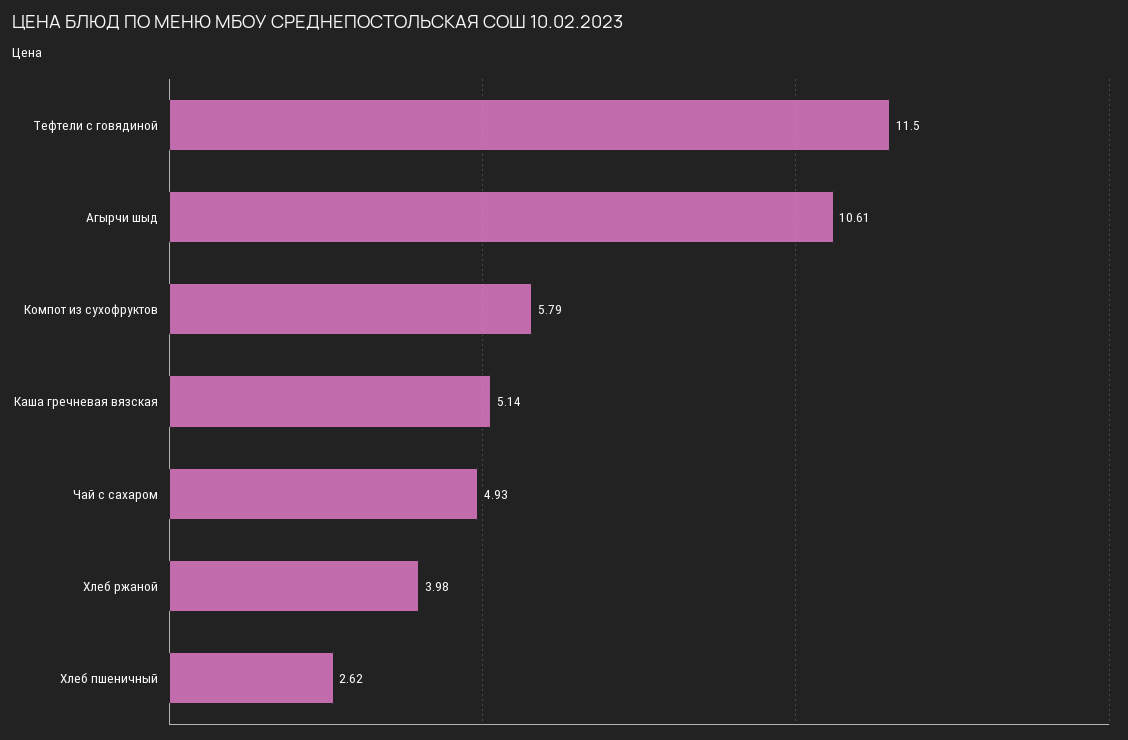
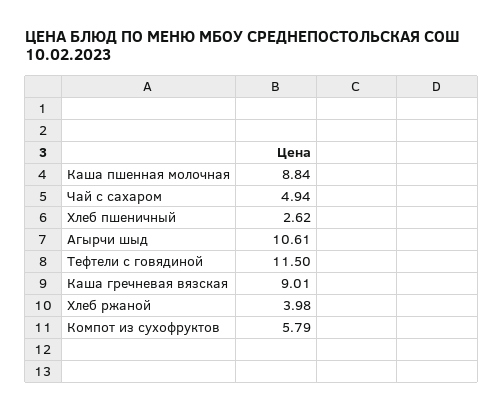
  {
    "Тефтели с говядиной": 11.5,
    "Агырчи шыд": 10.61,
    "Компот из сухофруктов": 5.79,
-   "Каша гречневая вязская": 5.14,
+   "Каша гречневая вязская": 9.01,
-   "Чай с сахаром": 4.93,
+   "Чай с сахаром": 4.94,
    "Хлеб ржаной": 3.98,
-   "Хлеб пшеничный": 2.62
+   "Хлеб пшеничный": 2.62,
+   "Каша пшенная молочная": 8.84
  }

